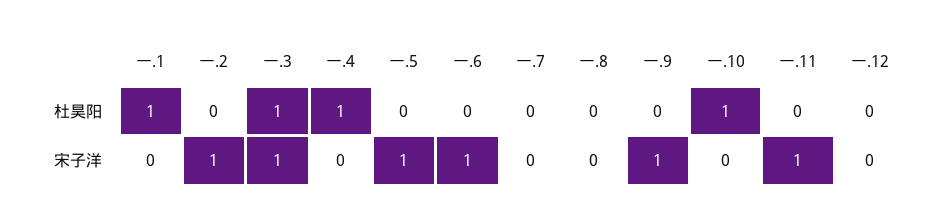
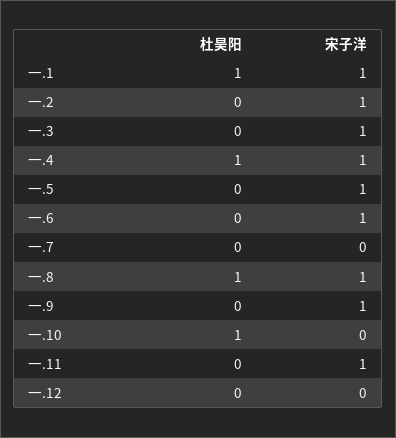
  {
    "一.1": {
      "杜昊阳": 1,
-     "宋子洋": 0
+     "宋子洋": 1
    },
    "一.2": {
      "杜昊阳": 0,
      "宋子洋": 1
    },
    "一.3": {
-     "杜昊阳": 1,
+     "杜昊阳": 0,
      "宋子洋": 1
    },
    "一.4": {
      "杜昊阳": 1,
-     "宋子洋": 0
+     "宋子洋": 1
    },
    "一.5": {
      "杜昊阳": 0,
      "宋子洋": 1
    },
    "一.6": {
      "杜昊阳": 0,
      "宋子洋": 1
    },
    "一.7": {
      "杜昊阳": 0,
      "宋子洋": 0
    },
    "一.8": {
-     "杜昊阳": 0,
+     "杜昊阳": 1,
-     "宋子洋": 0
+     "宋子洋": 1
    },
    "一.9": {
      "杜昊阳": 0,
      "宋子洋": 1
    },
    "一.10": {
      "杜昊阳": 1,
      "宋子洋": 0
    },
    "一.11": {
      "杜昊阳": 0,
      "宋子洋": 1
    },
    "一.12": {
      "杜昊阳": 0,
      "宋子洋": 0
    }
  }

